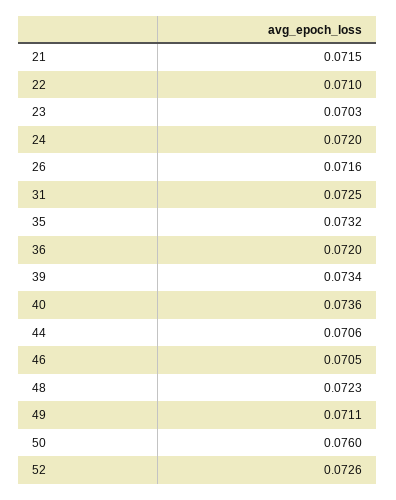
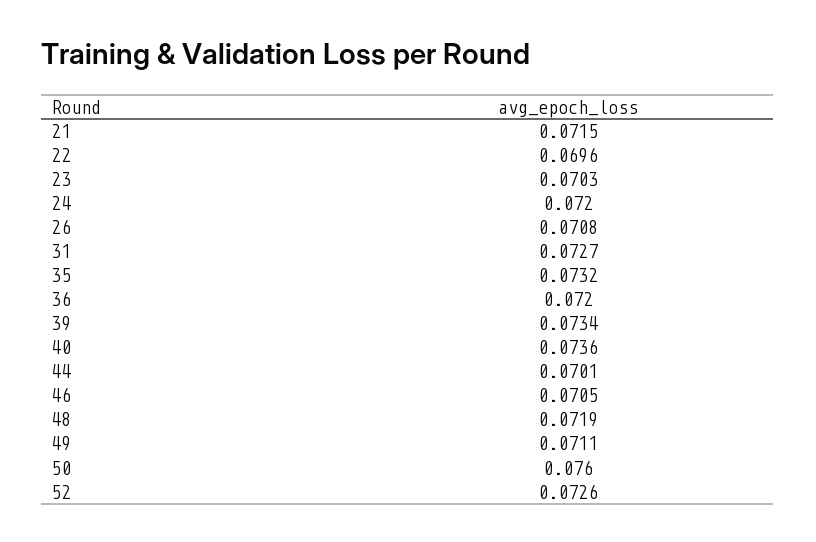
  {
    "21": 0.0715,
-   "22": 0.071,
+   "22": 0.0696,
    "23": 0.0703,
    "24": 0.072,
-   "26": 0.0716,
+   "26": 0.0708,
-   "31": 0.0725,
+   "31": 0.0727,
    "35": 0.0732,
    "36": 0.072,
    "39": 0.0734,
    "40": 0.0736,
-   "44": 0.0706,
+   "44": 0.0701,
    "46": 0.0705,
-   "48": 0.0723,
+   "48": 0.0719,
    "49": 0.0711,
    "50": 0.076,
    "52": 0.0726
  }

